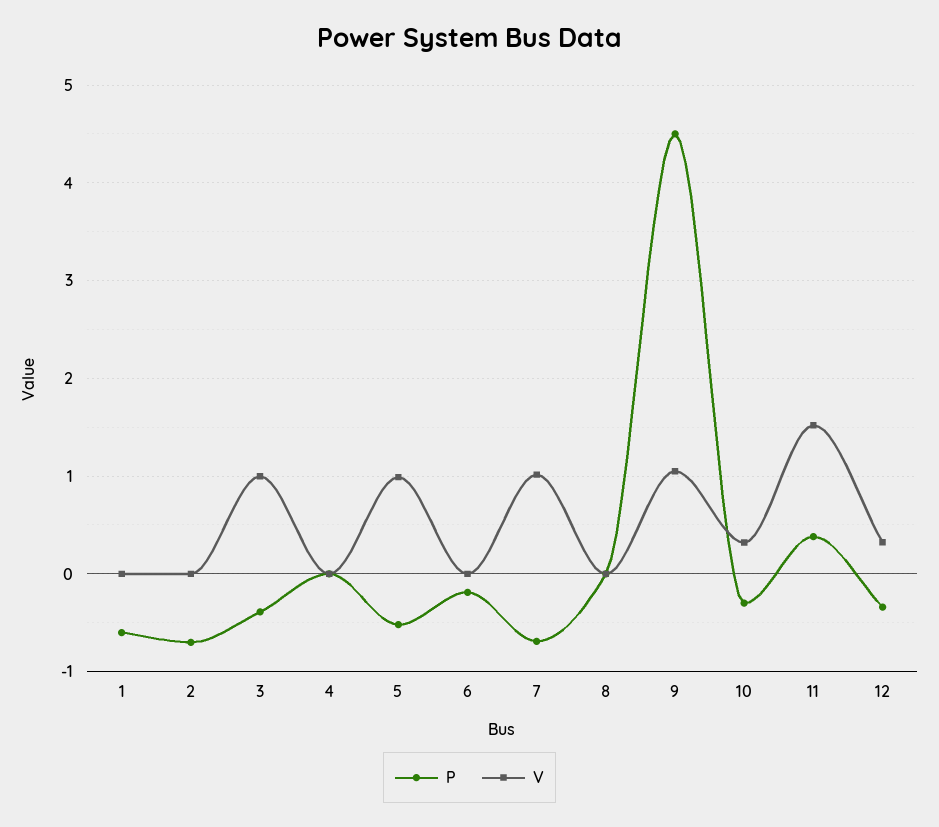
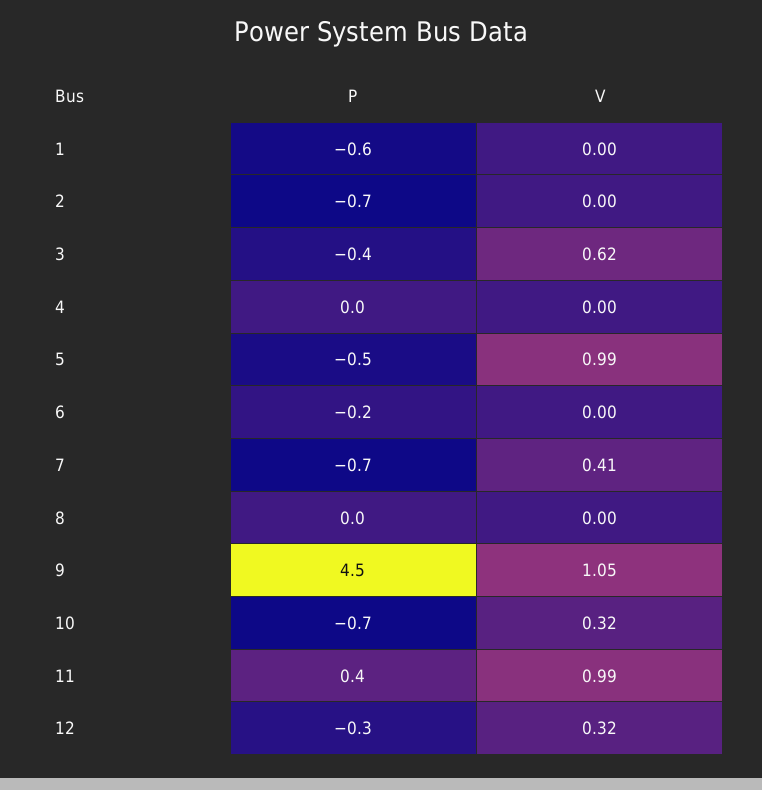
  {
    "P": {
      "1": -0.6,
      "2": -0.7,
      "3": -0.4,
      "4": 0,
      "5": -0.5,
      "6": -0.2,
      "7": -0.7,
      "8": 0,
      "9": 4.5,
-     "10": -0.3,
+     "10": -0.7,
      "11": 0.4,
      "12": -0.3
    },
    "V": {
      "1": 0,
      "2": 0,
-     "3": 1,
+     "3": 0.62,
      "4": 0,
      "5": 0.99,
      "6": 0,
-     "7": 1,
+     "7": 0.41,
      "8": 0,
      "9": 1.05,
      "10": 0.32,
-     "11": 1.5,
+     "11": 0.99,
      "12": 0.32
    }
  }

